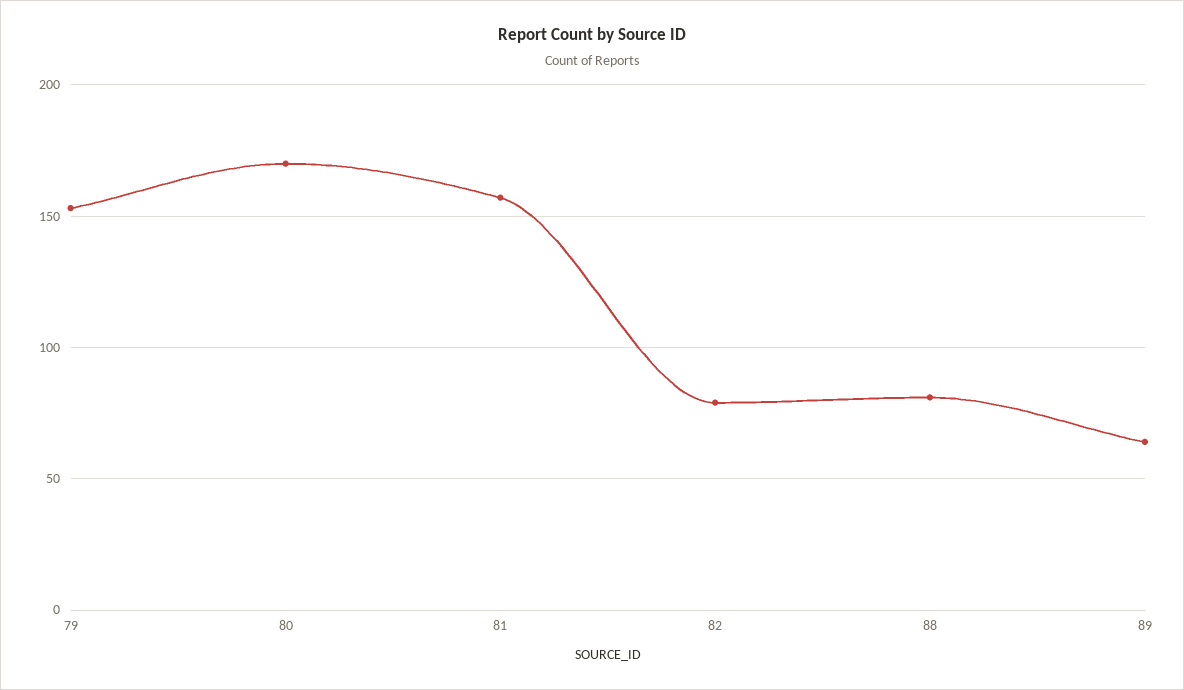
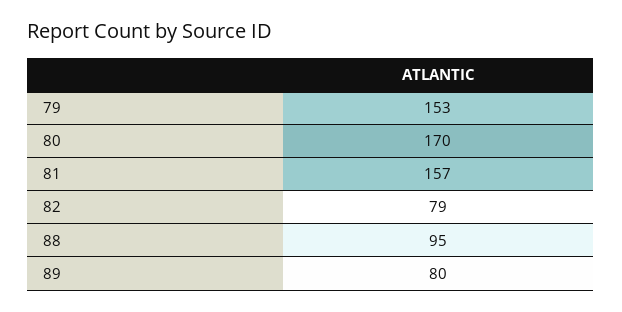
  {
    "79": 153,
    "80": 170,
    "81": 157,
    "82": 79,
-   "88": 80,
+   "88": 95,
-   "89": 65
+   "89": 80
  }

